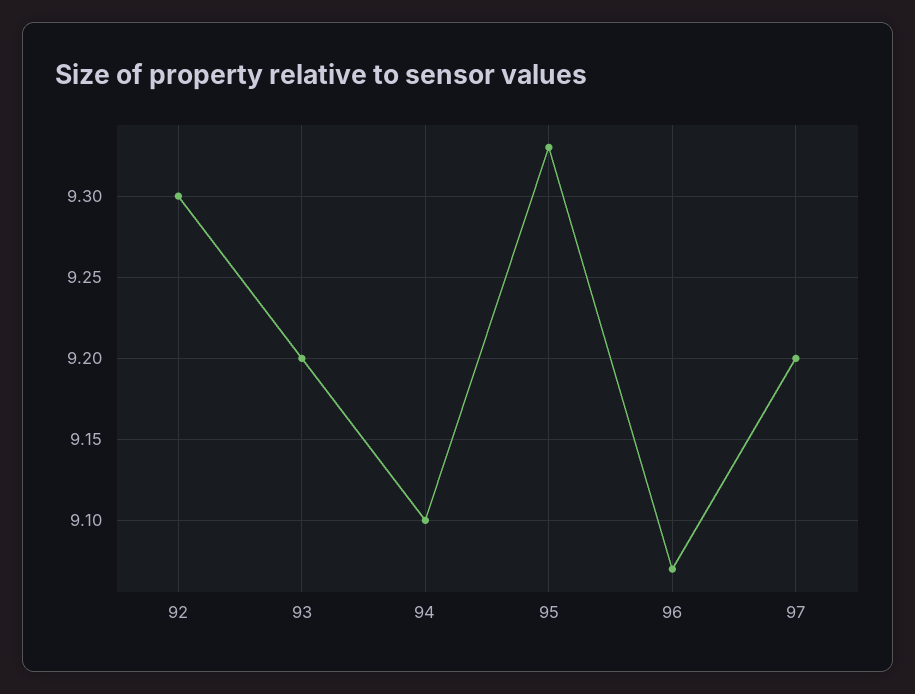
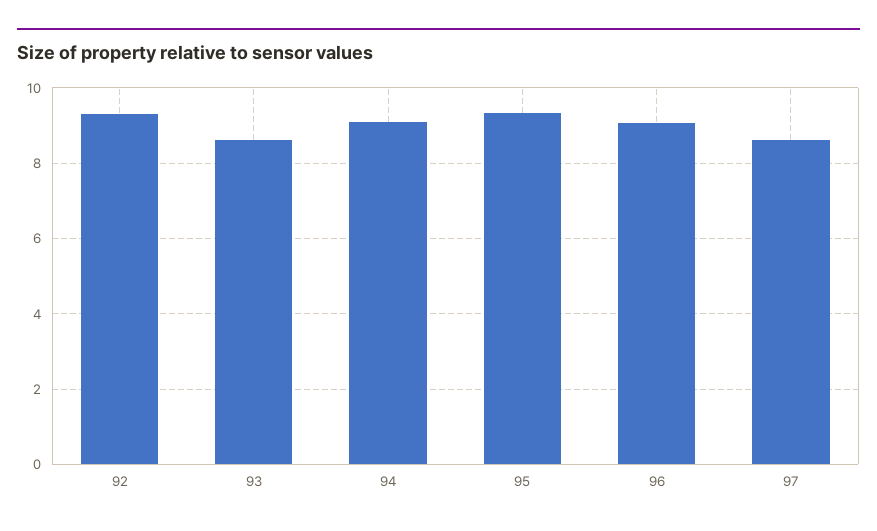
  {
    "92": 9.3,
-   "93": 9.2,
+   "93": 8.6,
    "94": 9.1,
    "95": 9.33,
    "96": 9.07,
-   "97": 9.2
+   "97": 8.6
  }

